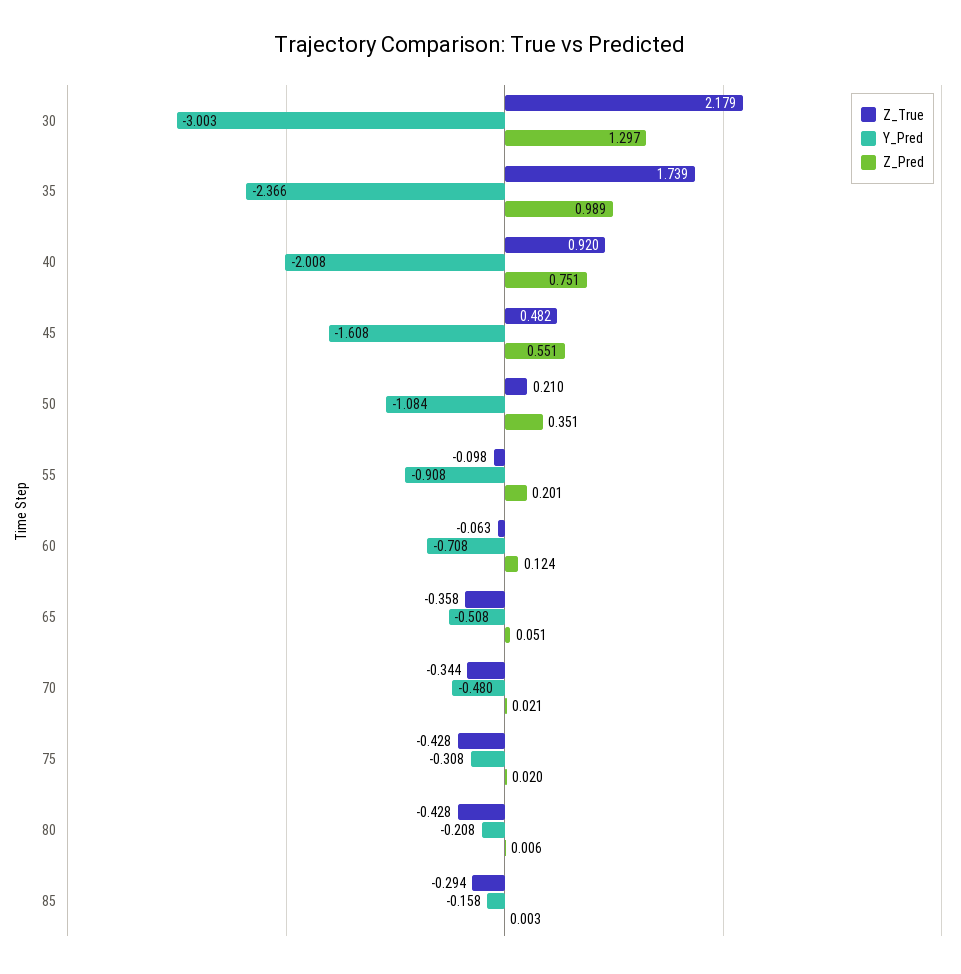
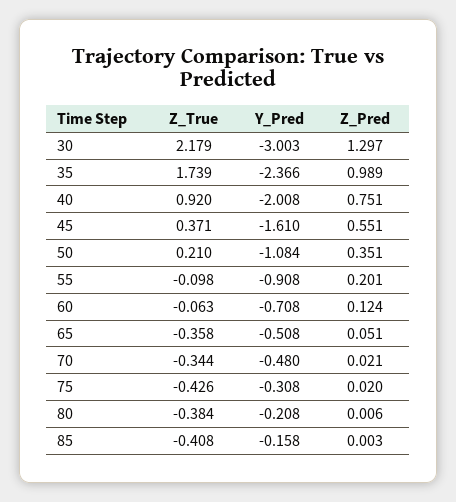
  {
    "Z_True": {
      "30": 2.179,
      "35": 1.739,
      "40": 0.92,
-     "45": 0.482,
+     "45": 0.371,
      "50": 0.21,
      "55": -0.098,
      "60": -0.063,
      "65": -0.358,
      "70": -0.344,
-     "75": -0.428,
+     "75": -0.426,
-     "80": -0.428,
+     "80": -0.384,
-     "85": -0.294
+     "85": -0.408
    },
    "Y_Pred": {
      "30": -3.003,
      "35": -2.366,
      "40": -2.008,
-     "45": -1.608,
+     "45": -1.61,
      "50": -1.084,
      "55": -0.908,
      "60": -0.708,
      "65": -0.508,
      "70": -0.48,
      "75": -0.308,
      "80": -0.208,
      "85": -0.158
    },
    "Z_Pred": {
      "30": 1.297,
      "35": 0.989,
      "40": 0.751,
      "45": 0.551,
      "50": 0.351,
      "55": 0.201,
      "60": 0.124,
      "65": 0.051,
      "70": 0.021,
      "75": 0.02,
      "80": 0.006,
      "85": 0.003
    }
  }

